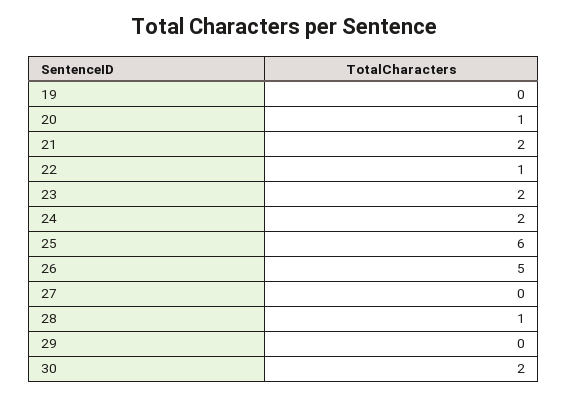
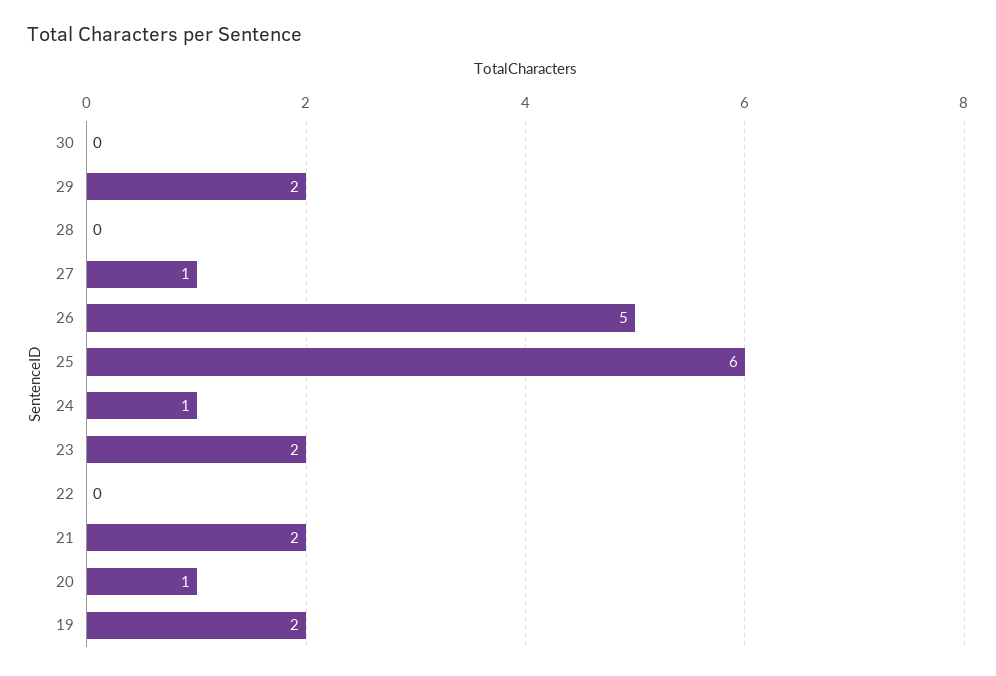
  {
-   "19": 0,
+   "19": 2,
    "20": 1,
    "21": 2,
-   "22": 1,
+   "22": 0,
    "23": 2,
-   "24": 2,
+   "24": 1,
    "25": 6,
    "26": 5,
-   "27": 0,
+   "27": 1,
-   "28": 1,
+   "28": 0,
-   "29": 0,
+   "29": 2,
-   "30": 2
+   "30": 0
  }

